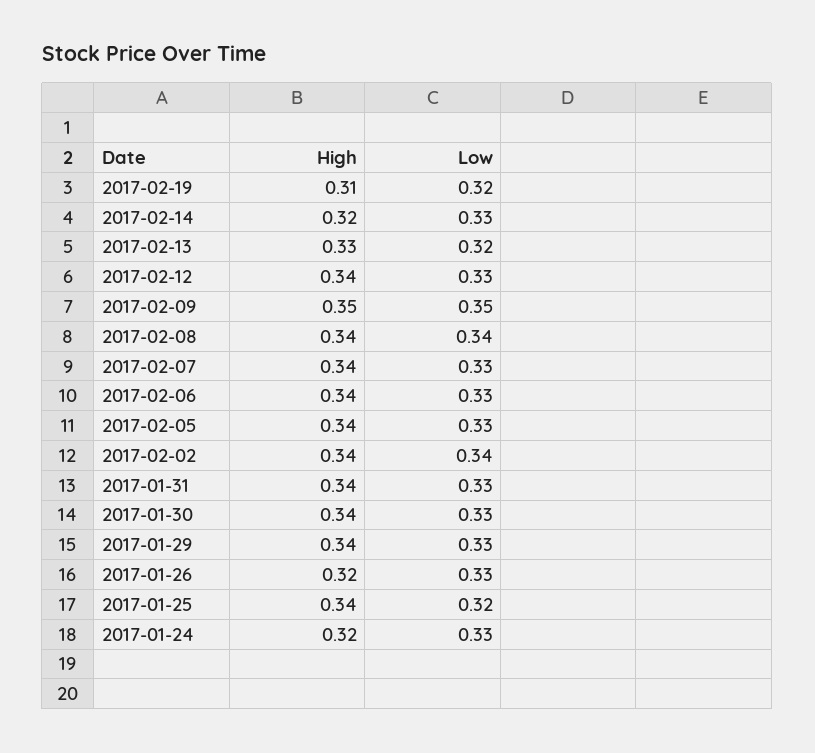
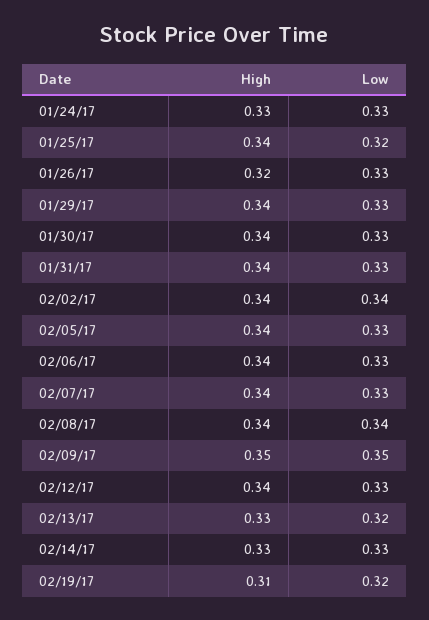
  {
    "High": {
      "2017-02-19": 0.31,
-     "2017-02-14": 0.32,
+     "2017-02-14": 0.33,
      "2017-02-13": 0.33,
      "2017-02-12": 0.34,
      "2017-02-09": 0.35,
      "2017-02-08": 0.34,
      "2017-02-07": 0.34,
      "2017-02-06": 0.34,
      "2017-02-05": 0.34,
      "2017-02-02": 0.34,
      "2017-01-31": 0.34,
      "2017-01-30": 0.34,
      "2017-01-29": 0.34,
      "2017-01-26": 0.32,
      "2017-01-25": 0.34,
-     "2017-01-24": 0.32
+     "2017-01-24": 0.33
    },
    "Low": {
      "2017-02-19": 0.32,
      "2017-02-14": 0.33,
      "2017-02-13": 0.32,
      "2017-02-12": 0.33,
      "2017-02-09": 0.35,
      "2017-02-08": 0.34,
      "2017-02-07": 0.33,
      "2017-02-06": 0.33,
      "2017-02-05": 0.33,
      "2017-02-02": 0.34,
      "2017-01-31": 0.33,
      "2017-01-30": 0.33,
      "2017-01-29": 0.33,
      "2017-01-26": 0.33,
      "2017-01-25": 0.32,
      "2017-01-24": 0.33
    }
  }

